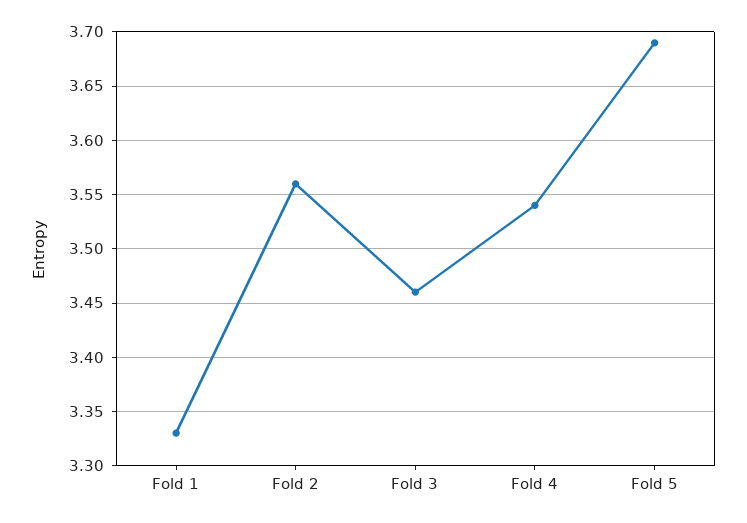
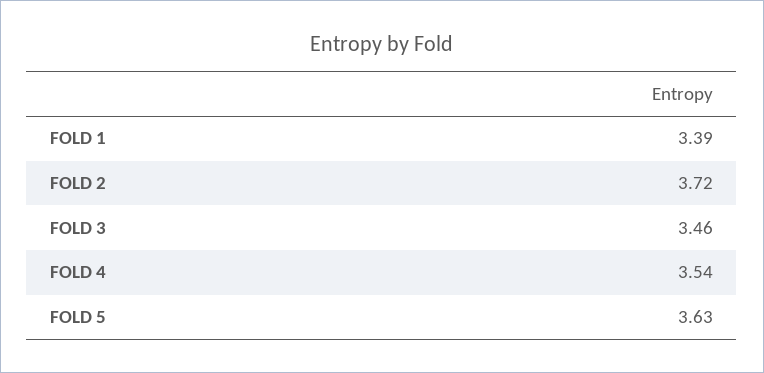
  {
-   "Fold 1": 3.33,
+   "Fold 1": 3.39,
-   "Fold 2": 3.56,
+   "Fold 2": 3.72,
    "Fold 3": 3.46,
    "Fold 4": 3.54,
-   "Fold 5": 3.69
+   "Fold 5": 3.63
  }

